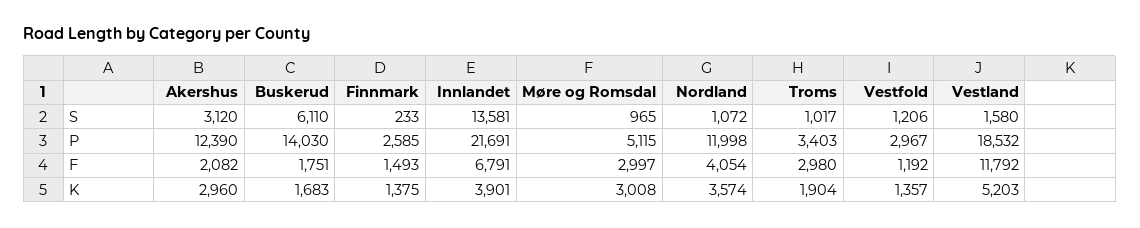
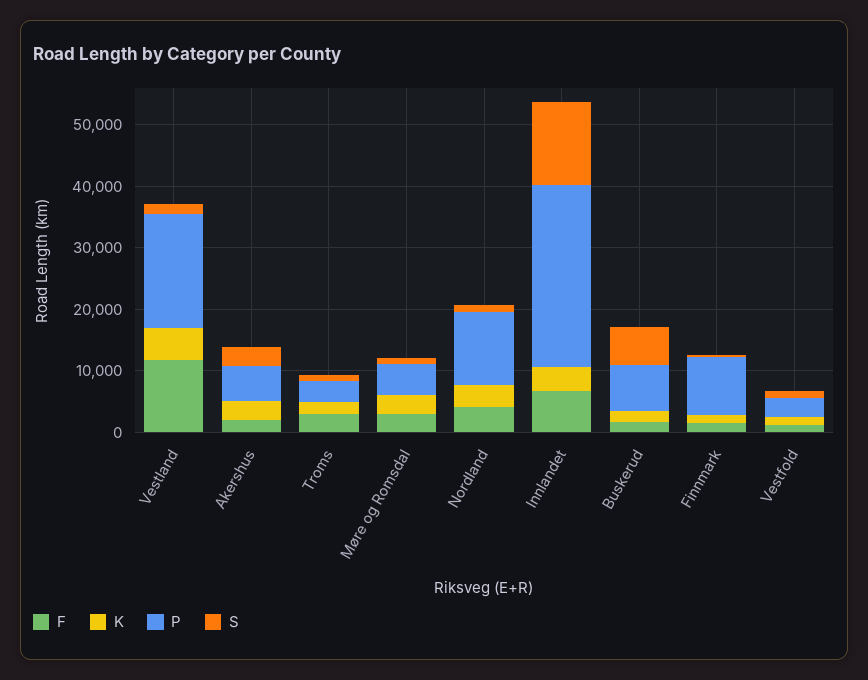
  {
    "S": {
      "Akershus": 3120,
      "Buskerud": 6110,
      "Finnmark": 233,
      "Innlandet": 13581,
      "Møre og Romsdal": 965,
      "Nordland": 1072,
      "Troms": 1017,
      "Vestfold": 1206,
      "Vestland": 1580
    },
    "P": {
-     "Akershus": 12390,
+     "Akershus": 6000,
-     "Buskerud": 14030,
+     "Buskerud": 8000,
-     "Finnmark": 2585,
+     "Finnmark": 10000,
-     "Innlandet": 21691,
+     "Innlandet": 30000,
      "Møre og Romsdal": 5115,
      "Nordland": 11998,
      "Troms": 3403,
      "Vestfold": 2967,
      "Vestland": 18532
    },
    "F": {
      "Akershus": 2082,
      "Buskerud": 1751,
      "Finnmark": 1493,
      "Innlandet": 6791,
      "Møre og Romsdal": 2997,
      "Nordland": 4054,
      "Troms": 2980,
      "Vestfold": 1192,
      "Vestland": 11792
    },
    "K": {
      "Akershus": 2960,
      "Buskerud": 1683,
      "Finnmark": 1375,
      "Innlandet": 3901,
      "Møre og Romsdal": 3008,
      "Nordland": 3574,
      "Troms": 1904,
      "Vestfold": 1357,
      "Vestland": 5203
    }
  }

